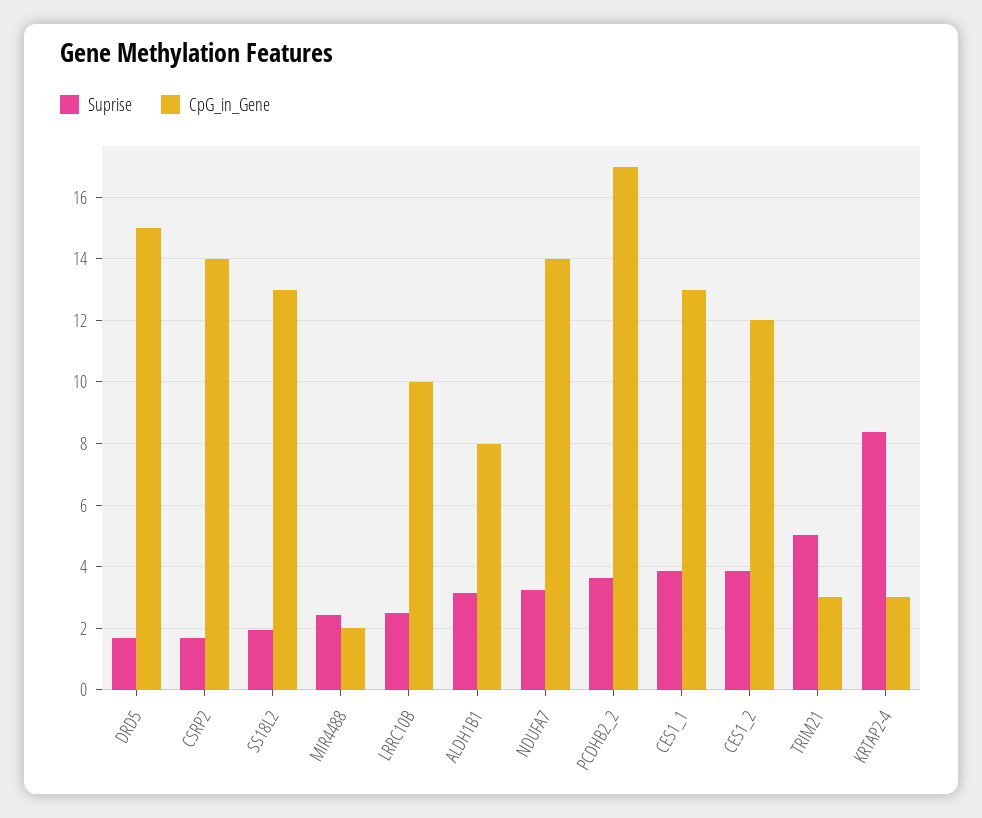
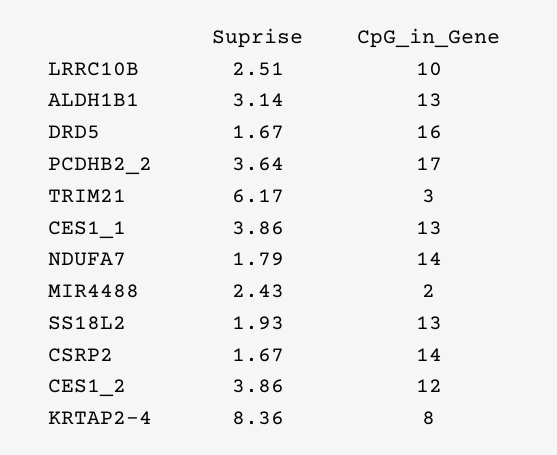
  {
    "Suprise": {
      "DRD5": 1.67,
      "CSRP2": 1.67,
      "SS18L2": 1.93,
      "MIR4488": 2.43,
      "LRRC10B": 2.51,
      "ALDH1B1": 3.14,
-     "NDUFA7": 3.2,
+     "NDUFA7": 1.79,
      "PCDHB2_2": 3.64,
      "CES1_1": 3.86,
      "CES1_2": 3.86,
-     "TRIM21": 5,
+     "TRIM21": 6.17,
      "KRTAP2-4": 8.36
    },
    "CpG_in_Gene": {
-     "DRD5": 15,
+     "DRD5": 16,
      "CSRP2": 14,
      "SS18L2": 13,
      "MIR4488": 2,
      "LRRC10B": 10,
-     "ALDH1B1": 8,
+     "ALDH1B1": 13,
      "NDUFA7": 14,
      "PCDHB2_2": 17,
      "CES1_1": 13,
      "CES1_2": 12,
      "TRIM21": 3,
-     "KRTAP2-4": 3
+     "KRTAP2-4": 8
    }
  }

